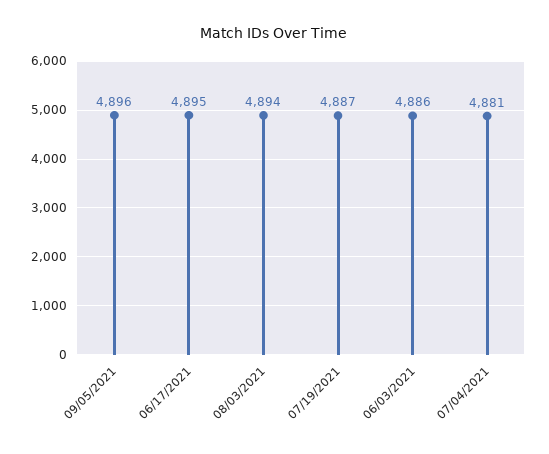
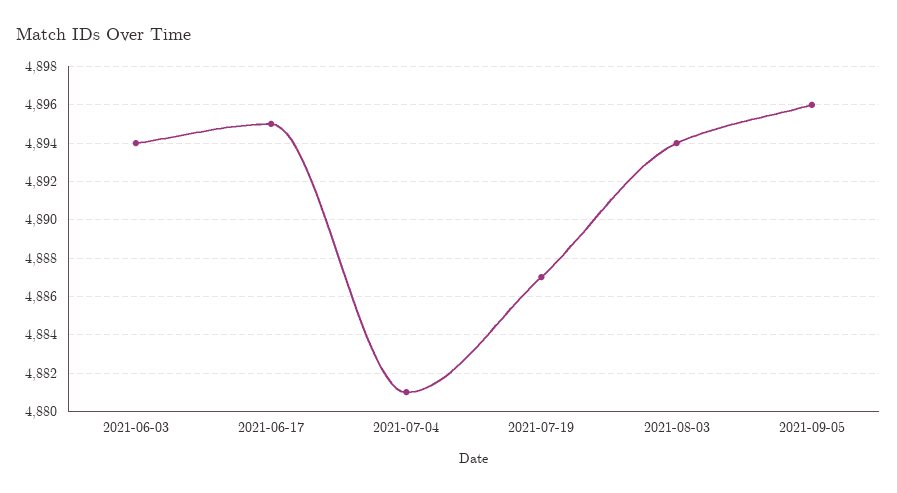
  {
    "09/05/2021": 4896,
    "06/17/2021": 4895,
    "08/03/2021": 4894,
    "07/19/2021": 4887,
-   "06/03/2021": 4886,
+   "06/03/2021": 4894,
    "07/04/2021": 4881
  }

